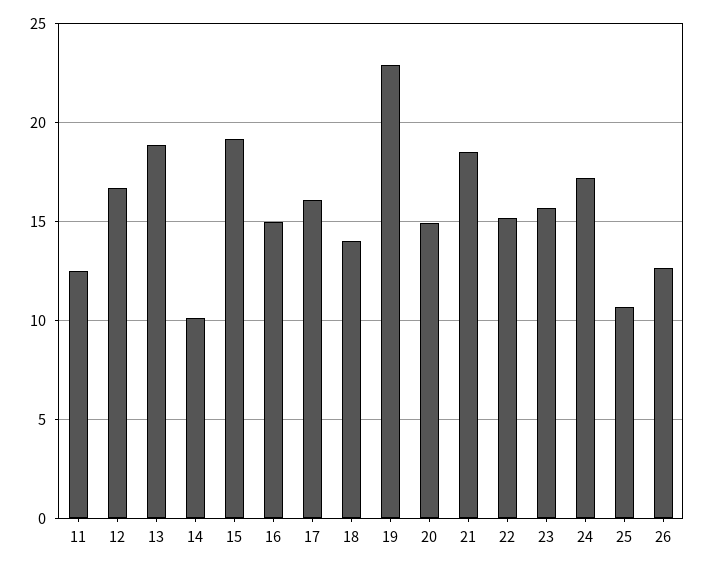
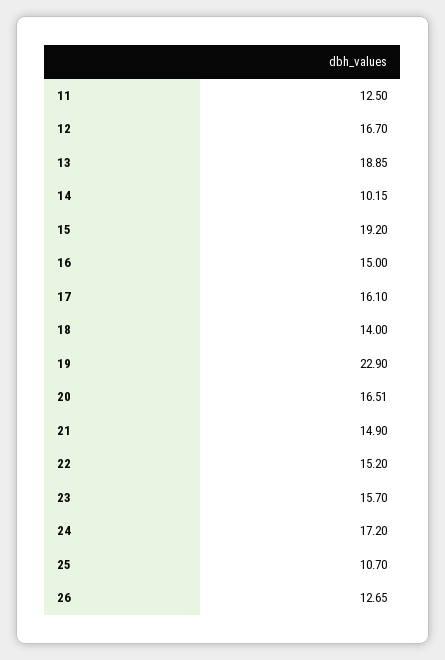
  {
    "11": 12.5,
    "12": 16.7,
    "13": 18.85,
    "14": 10.15,
    "15": 19.2,
    "16": 15,
    "17": 16.1,
    "18": 14,
    "19": 22.9,
-   "20": 15,
+   "20": 16.51,
-   "21": 18.5,
+   "21": 14.9,
    "22": 15.2,
    "23": 15.7,
    "24": 17.2,
    "25": 10.7,
    "26": 12.65
  }

